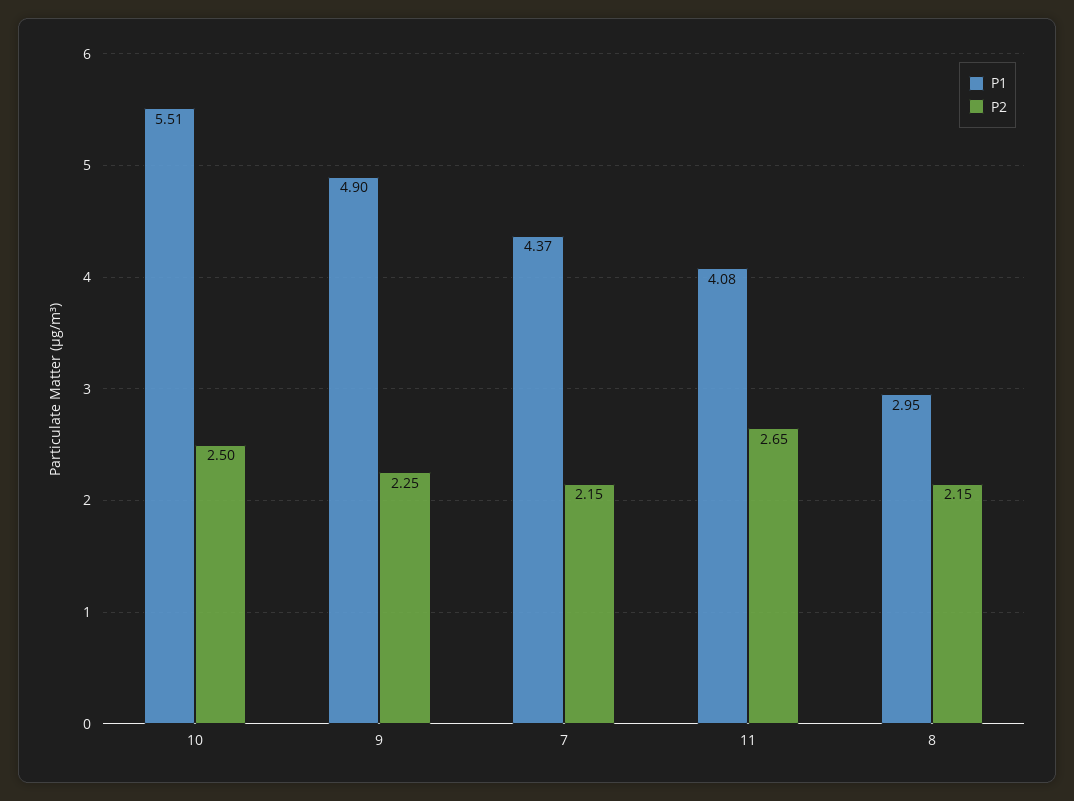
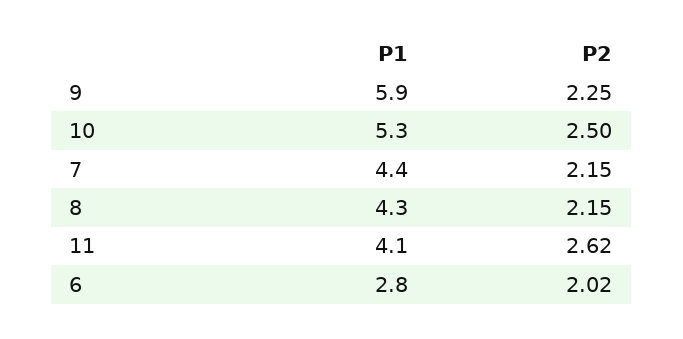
  {
    "P1": {
-     "10": 5.51,
+     "10": 5.3,
-     "9": 4.9,
+     "9": 5.9,
      "7": 4.37,
      "11": 4.08,
-     "8": 2.95
+     "8": 4.3,
+     "6": 2.8
    },
    "P2": {
      "10": 2.5,
      "9": 2.25,
      "7": 2.15,
-     "11": 2.65,
+     "11": 2.62,
-     "8": 2.15
+     "8": 2.15,
+     "6": 2.02
    }
  }

